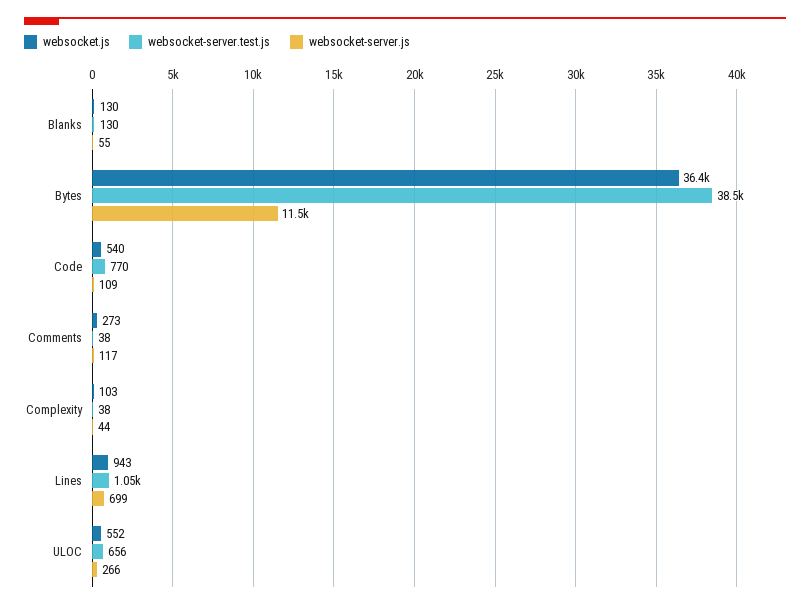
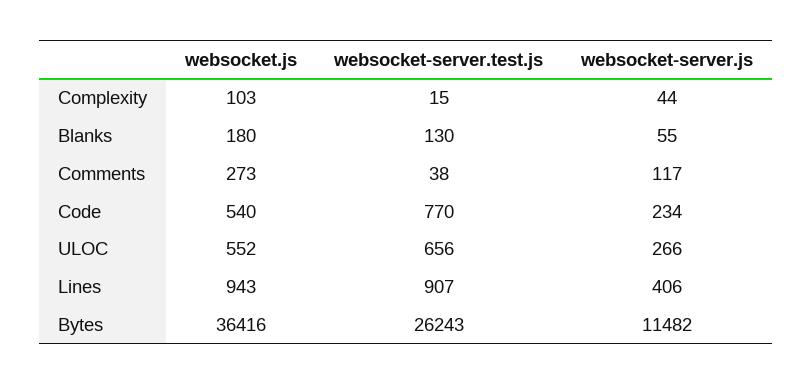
  {
    "websocket.js": {
-     "Blanks": 130,
+     "Blanks": 180,
      "Bytes": 36416,
      "Code": 540,
      "Comments": 273,
      "Complexity": 103,
      "Lines": 943,
      "ULOC": 552
    },
    "websocket-server.test.js": {
      "Blanks": 130,
-     "Bytes": 38500,
+     "Bytes": 26243,
      "Code": 770,
      "Comments": 38,
-     "Complexity": 38,
+     "Complexity": 15,
-     "Lines": 1050,
+     "Lines": 907,
      "ULOC": 656
    },
    "websocket-server.js": {
      "Blanks": 55,
      "Bytes": 11482,
-     "Code": 109,
+     "Code": 234,
      "Comments": 117,
      "Complexity": 44,
-     "Lines": 699,
+     "Lines": 406,
      "ULOC": 266
    }
  }

